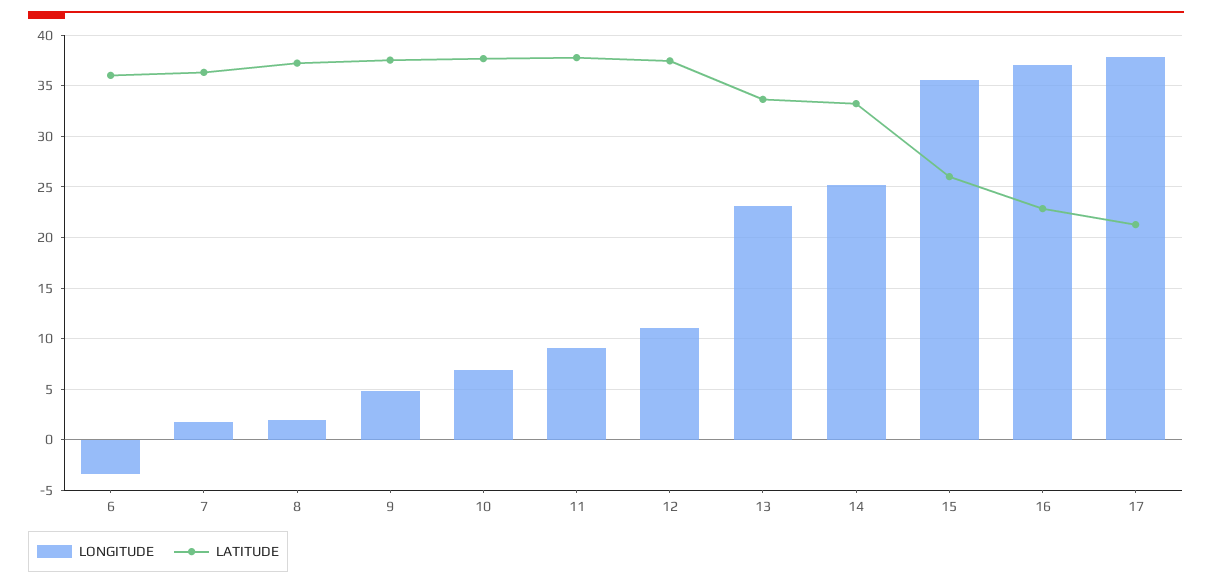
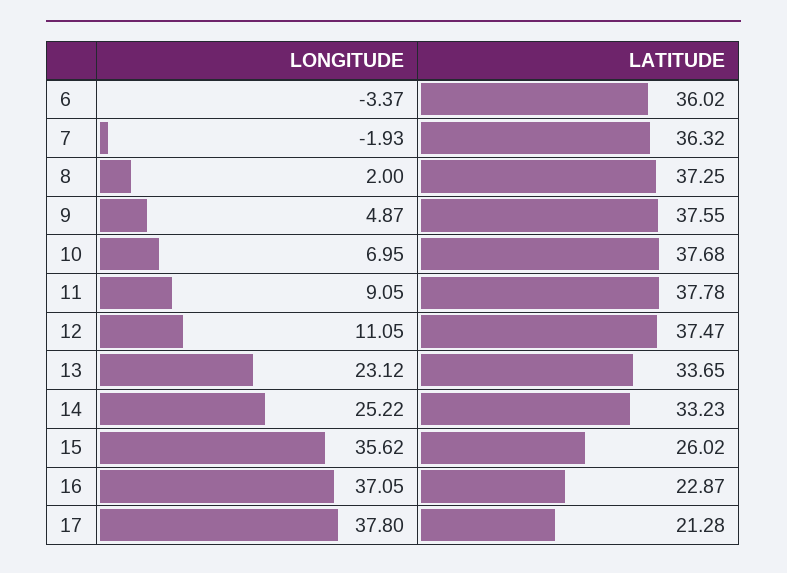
  {
    "LONGITUDE": {
      "6": -3.37,
-     "7": 2,
+     "7": -1.93,
      "8": 2,
      "9": 4.87,
      "10": 6.95,
      "11": 9.05,
      "12": 11.05,
      "13": 23.12,
      "14": 25.22,
      "15": 35.62,
      "16": 37.05,
      "17": 37.8
    },
    "LATITUDE": {
      "6": 36.02,
      "7": 36.32,
      "8": 37.25,
      "9": 37.55,
      "10": 37.68,
      "11": 37.78,
      "12": 37.47,
      "13": 33.65,
      "14": 33.23,
      "15": 26.02,
      "16": 22.87,
      "17": 21.28
    }
  }

